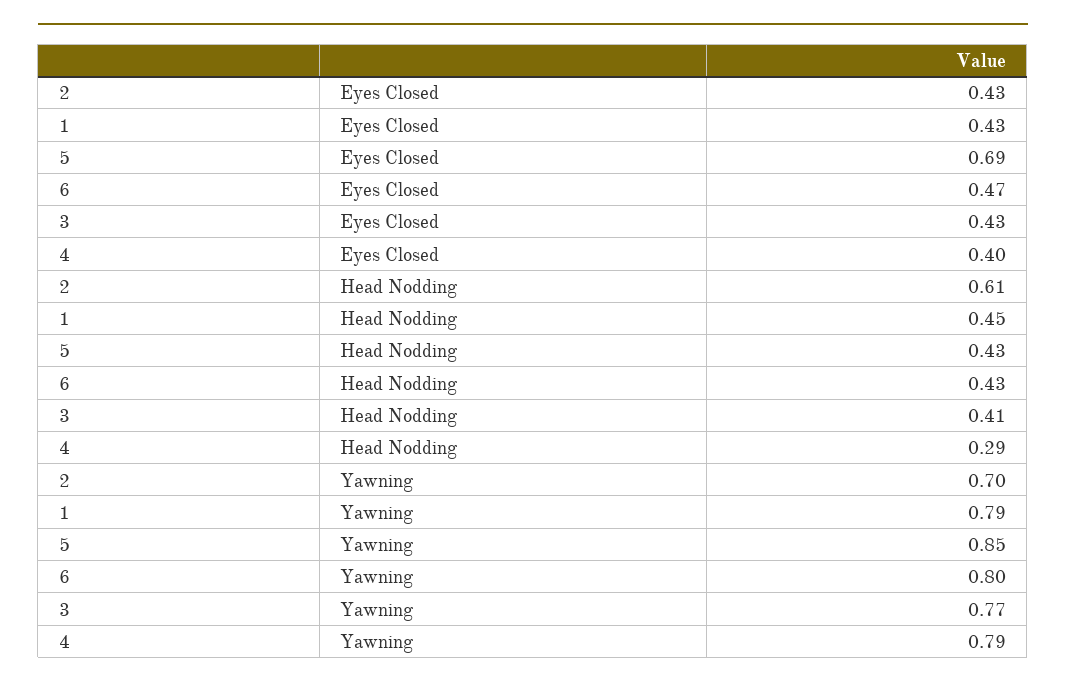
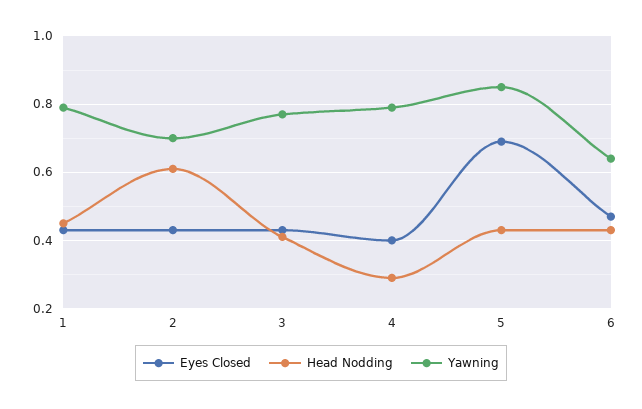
  {
    "Eyes Closed": {
      "2": 0.43,
      "1": 0.43,
      "5": 0.69,
      "6": 0.47,
      "3": 0.43,
      "4": 0.4
    },
    "Head Nodding": {
      "2": 0.61,
      "1": 0.45,
      "5": 0.43,
      "6": 0.43,
      "3": 0.41,
      "4": 0.29
    },
    "Yawning": {
      "2": 0.7,
      "1": 0.79,
      "5": 0.85,
-     "6": 0.8,
+     "6": 0.65,
      "3": 0.77,
      "4": 0.79
    }
  }

